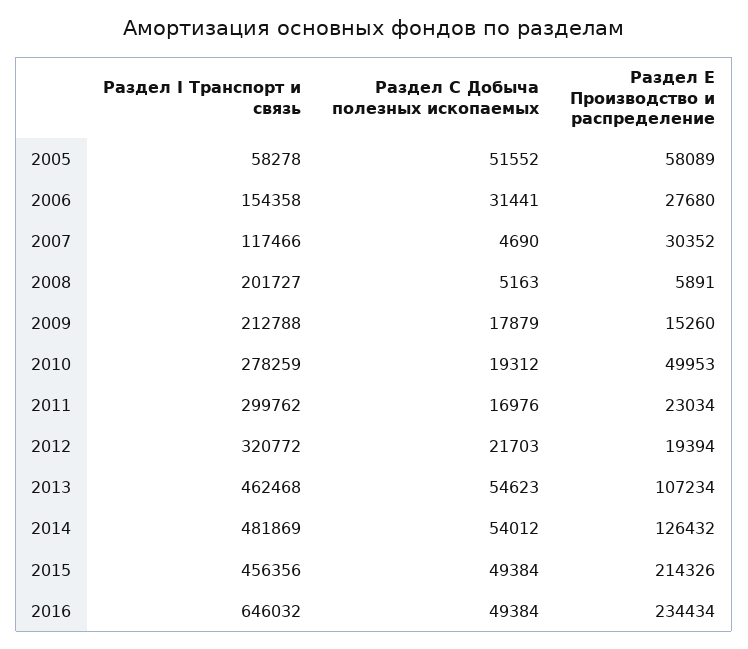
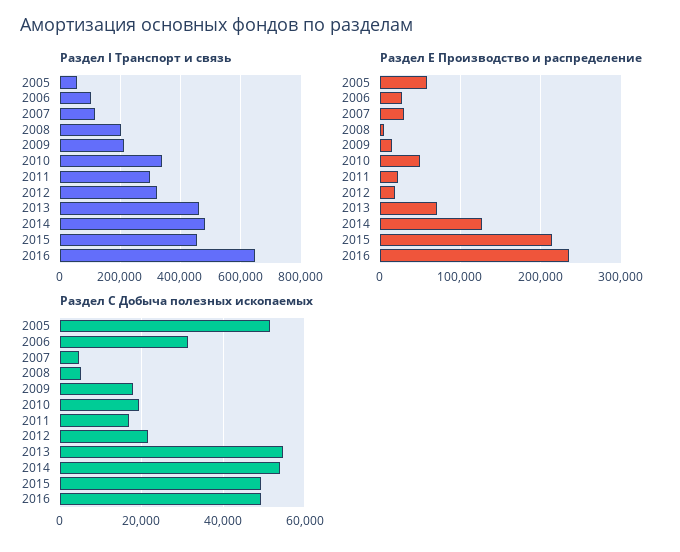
  {
    "Раздел I Транспорт и связь": {
      "2005": 58278,
-     "2006": 154358,
+     "2006": 100000,
      "2007": 117466,
      "2008": 201727,
      "2009": 212788,
-     "2010": 278259,
+     "2010": 340000,
      "2011": 299762,
      "2012": 320772,
      "2013": 462468,
      "2014": 481869,
      "2015": 456356,
      "2016": 646032
    },
    "Раздел С Добыча полезных ископаемых": {
      "2005": 51552,
      "2006": 31441,
      "2007": 4690,
      "2008": 5163,
      "2009": 17879,
      "2010": 19312,
      "2011": 16976,
      "2012": 21703,
      "2013": 54623,
      "2014": 54012,
      "2015": 49384,
      "2016": 49384
    },
    "Раздел Е Производство и распределение": {
      "2005": 58089,
      "2006": 27680,
      "2007": 30352,
      "2008": 5891,
      "2009": 15260,
      "2010": 49953,
      "2011": 23034,
      "2012": 19394,
-     "2013": 107234,
+     "2013": 70000,
      "2014": 126432,
      "2015": 214326,
      "2016": 234434
    }
  }

